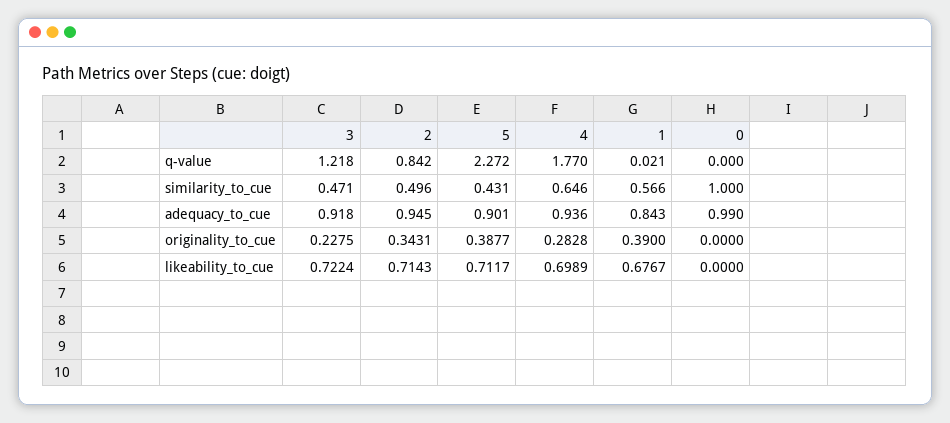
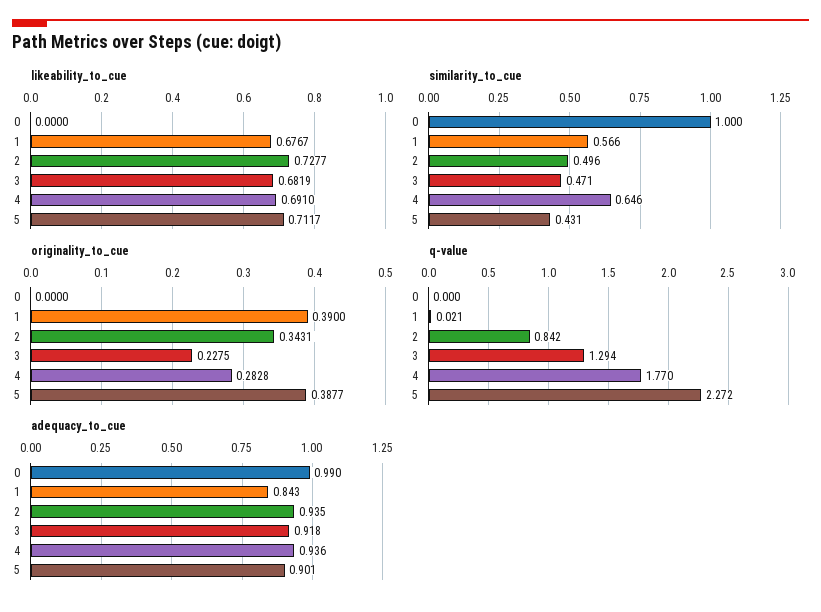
  {
    "q-value": {
-     "3": 1.218,
+     "3": 1.294,
      "2": 0.842,
      "5": 2.272,
      "4": 1.77,
      "1": 0.021,
      "0": 0
    },
    "similarity_to_cue": {
      "3": 0.471,
      "2": 0.496,
      "5": 0.431,
      "4": 0.646,
      "1": 0.566,
      "0": 1
    },
    "adequacy_to_cue": {
      "3": 0.918,
-     "2": 0.945,
+     "2": 0.935,
      "5": 0.901,
      "4": 0.936,
      "1": 0.843,
      "0": 0.99
    },
    "originality_to_cue": {
      "3": 0.2275,
      "2": 0.3431,
      "5": 0.3877,
      "4": 0.2828,
      "1": 0.39,
      "0": 0
    },
    "likeability_to_cue": {
-     "3": 0.7224,
+     "3": 0.6819,
-     "2": 0.7143,
+     "2": 0.7277,
      "5": 0.7117,
-     "4": 0.6989,
+     "4": 0.691,
      "1": 0.6767,
      "0": 0
    }
  }

